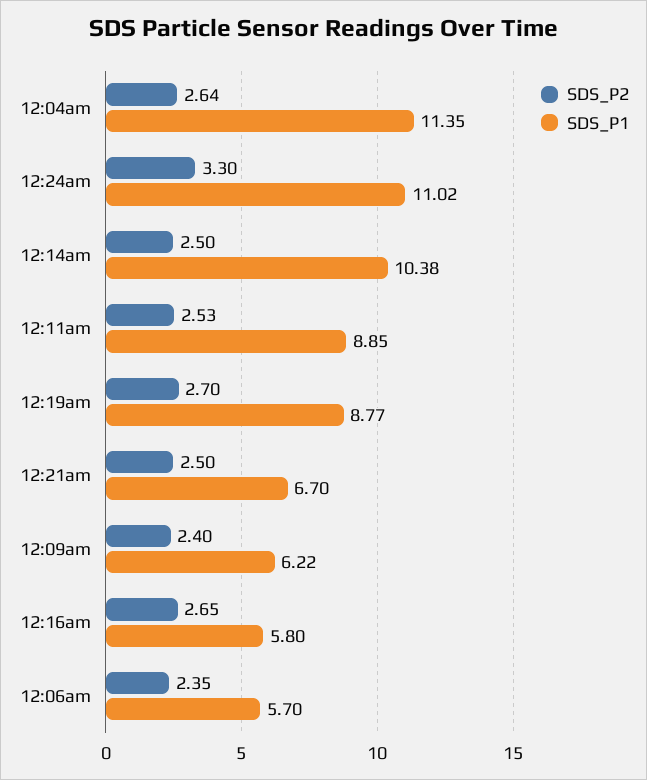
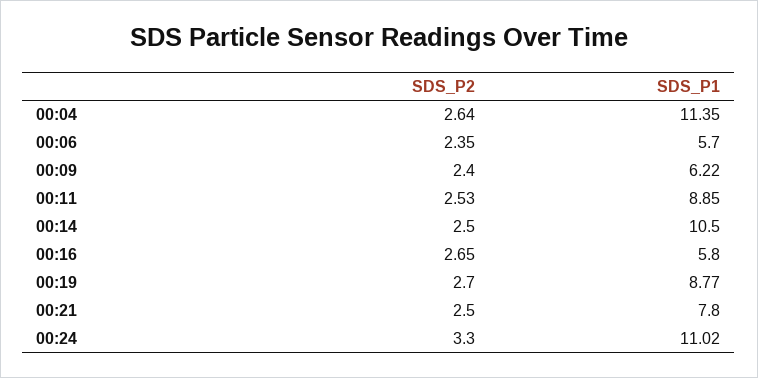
  {
    "SDS_P2": {
      "12:04am": 2.64,
      "12:24am": 3.3,
      "12:14am": 2.5,
      "12:11am": 2.53,
      "12:19am": 2.7,
      "12:21am": 2.5,
      "12:09am": 2.4,
      "12:16am": 2.65,
      "12:06am": 2.35
    },
    "SDS_P1": {
      "12:04am": 11.35,
      "12:24am": 11.02,
-     "12:14am": 10.38,
+     "12:14am": 10.5,
      "12:11am": 8.85,
      "12:19am": 8.77,
-     "12:21am": 6.7,
+     "12:21am": 7.8,
      "12:09am": 6.22,
      "12:16am": 5.8,
      "12:06am": 5.7
    }
  }

